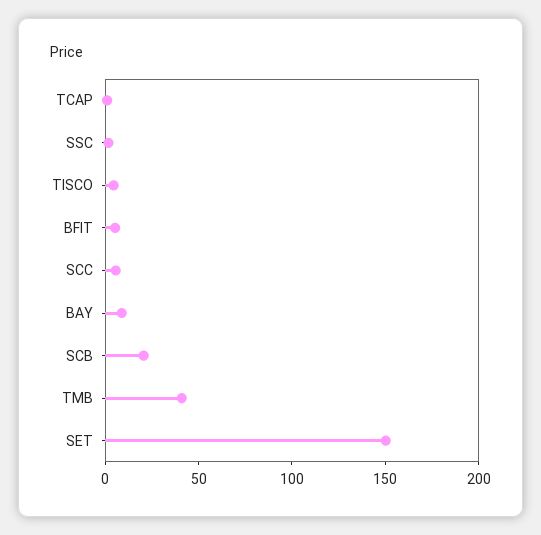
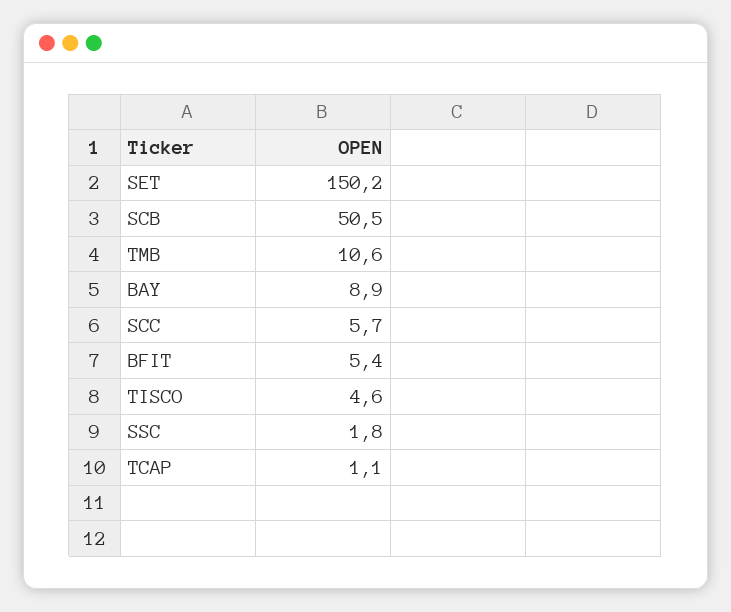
  {
    "TCAP": 1.1,
    "SSC": 1.8,
    "TISCO": 4.6,
    "BFIT": 5.4,
    "SCC": 5.7,
    "BAY": 8.9,
-   "SCB": 20,
+   "SCB": 50.5,
-   "TMB": 40,
+   "TMB": 10.6,
    "SET": 150.2
  }

